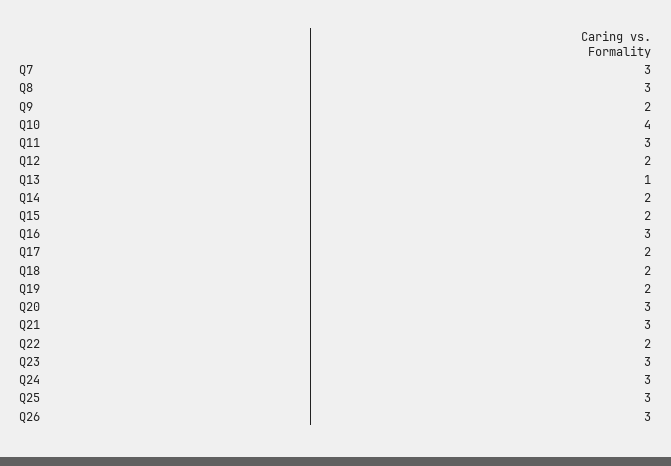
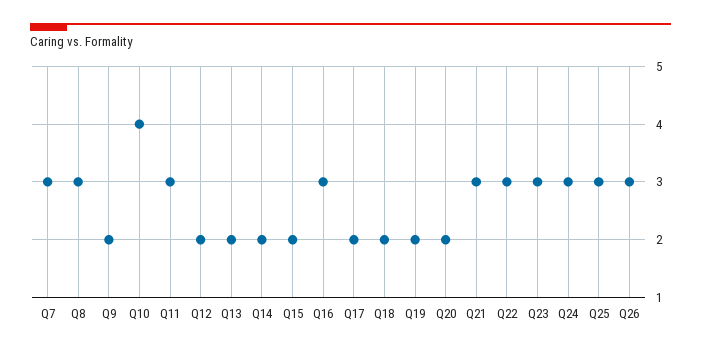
  {
    "Q7": 3,
    "Q8": 3,
    "Q9": 2,
    "Q10": 4,
    "Q11": 3,
    "Q12": 2,
-   "Q13": 1,
+   "Q13": 2,
    "Q14": 2,
    "Q15": 2,
    "Q16": 3,
    "Q17": 2,
    "Q18": 2,
    "Q19": 2,
-   "Q20": 3,
+   "Q20": 2,
    "Q21": 3,
-   "Q22": 2,
+   "Q22": 3,
    "Q23": 3,
    "Q24": 3,
    "Q25": 3,
    "Q26": 3
  }

